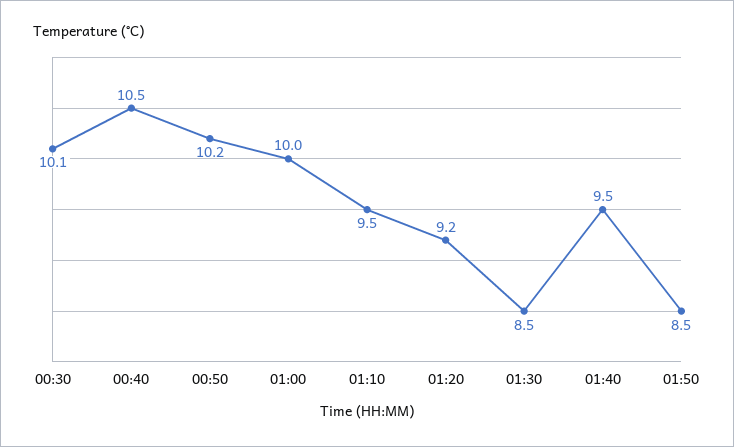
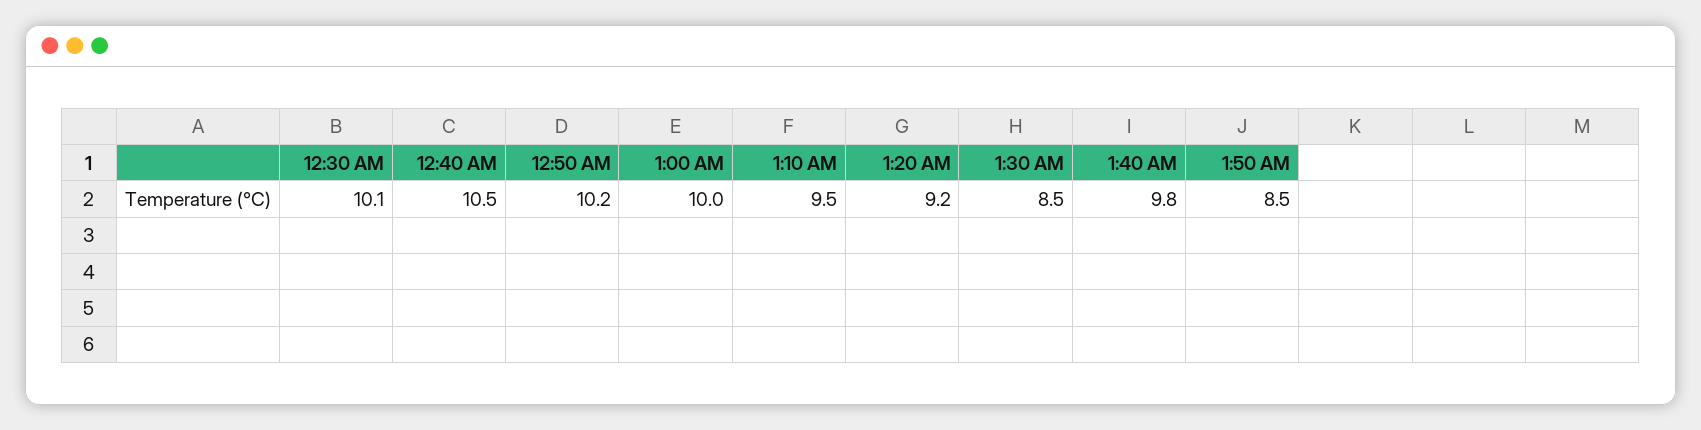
  {
    "00:30": 10.1,
    "00:40": 10.5,
    "00:50": 10.2,
    "01:00": 10,
    "01:10": 9.5,
    "01:20": 9.2,
    "01:30": 8.5,
-   "01:40": 9.5,
+   "01:40": 9.8,
    "01:50": 8.5
  }

